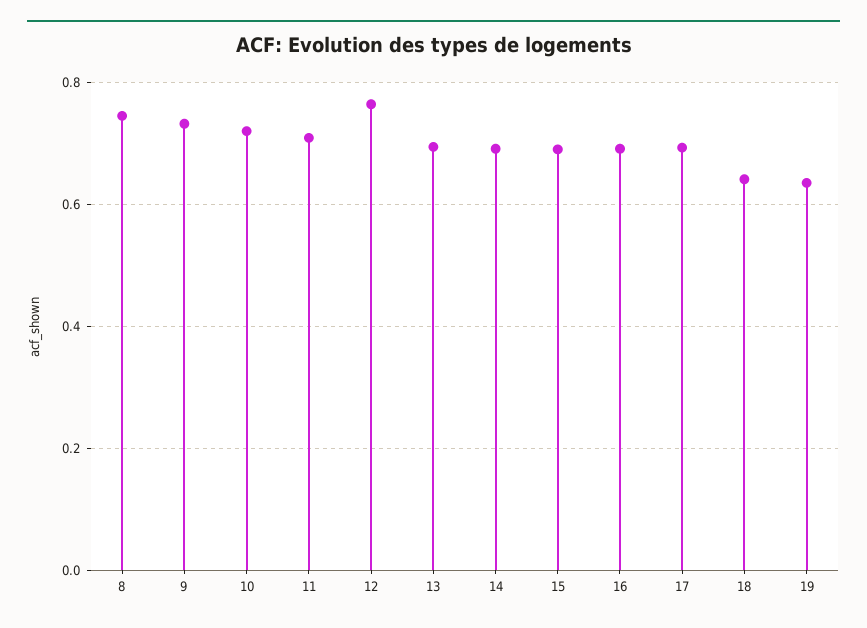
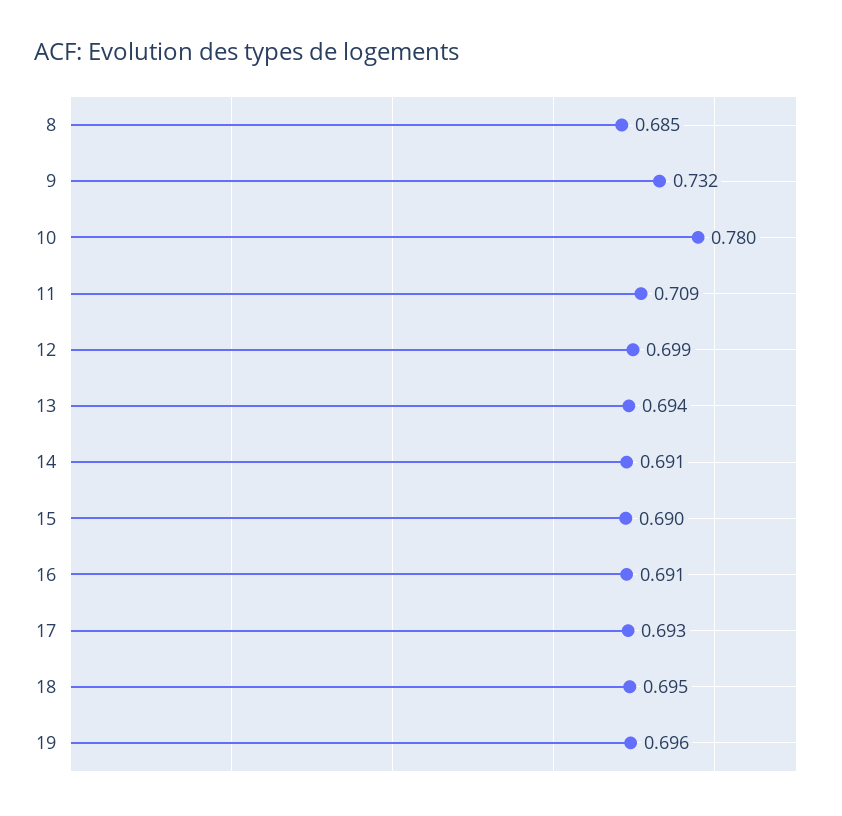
  {
-   "8": 0.74,
+   "8": 0.685,
    "9": 0.732,
-   "10": 0.72,
+   "10": 0.78,
    "11": 0.709,
-   "12": 0.76,
+   "12": 0.699,
    "13": 0.694,
    "14": 0.691,
    "15": 0.69,
    "16": 0.691,
    "17": 0.693,
-   "18": 0.64,
+   "18": 0.695,
-   "19": 0.64
+   "19": 0.696
  }

